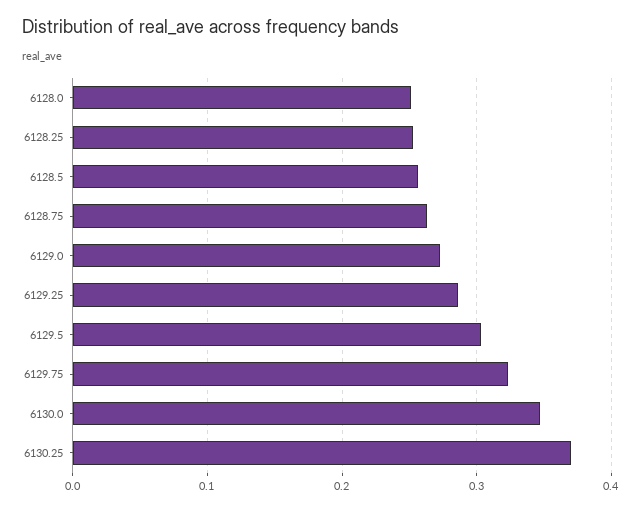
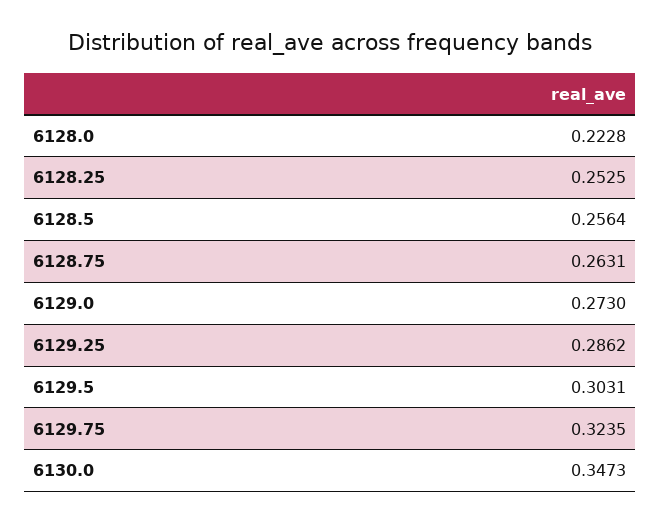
  {
-   "6128.0": 0.25,
+   "6128.0": 0.2228,
    "6128.25": 0.2525,
    "6128.5": 0.2564,
    "6128.75": 0.2631,
    "6129.0": 0.273,
    "6129.25": 0.2862,
    "6129.5": 0.3031,
    "6129.75": 0.3235,
-   "6130.0": 0.3473,
+   "6130.0": 0.3473
-   "6130.25": 0.37
  }

